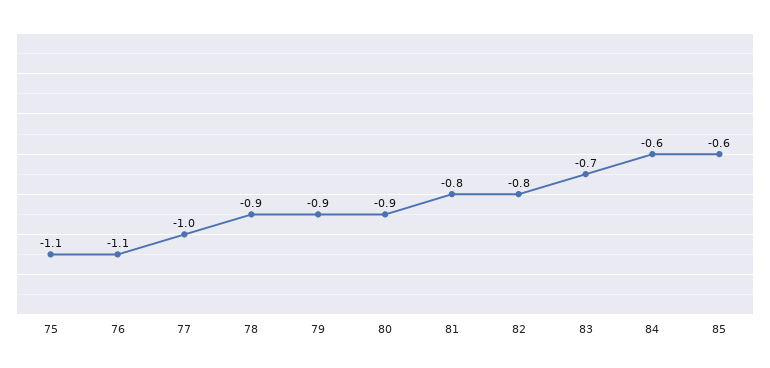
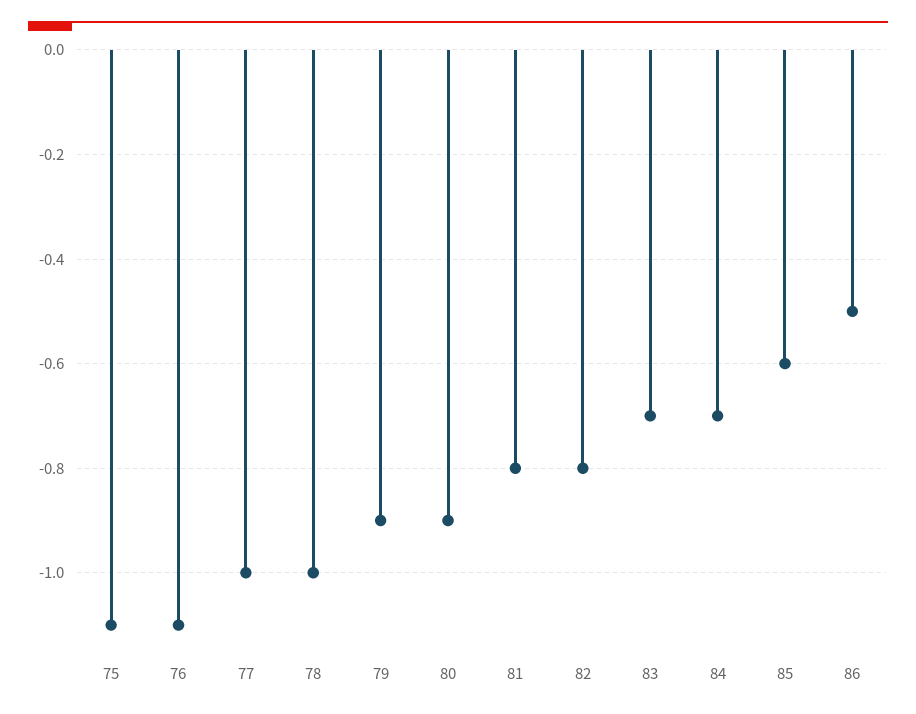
  {
    "75": -1.1,
    "76": -1.1,
    "77": -1,
-   "78": -0.9,
+   "78": -1,
    "79": -0.9,
    "80": -0.9,
    "81": -0.8,
    "82": -0.8,
    "83": -0.7,
-   "84": -0.6,
+   "84": -0.7,
-   "85": -0.6
+   "85": -0.6,
+   "86": -0.5
  }

